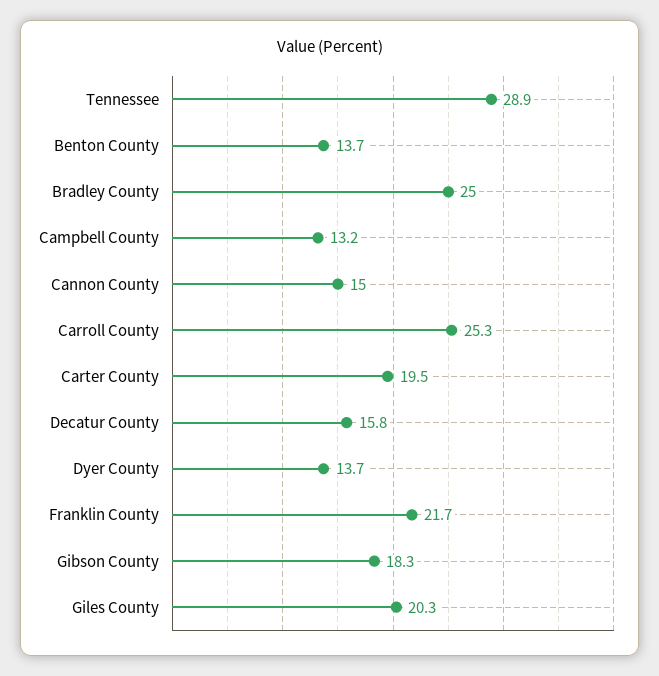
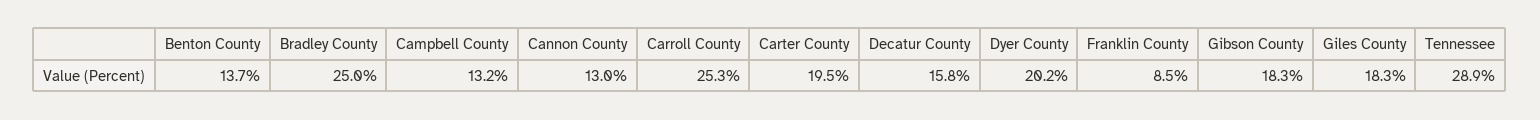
  {
    "Tennessee": 28.9,
    "Benton County": 13.7,
    "Bradley County": 25,
    "Campbell County": 13.2,
-   "Cannon County": 15,
+   "Cannon County": 13,
    "Carroll County": 25.3,
    "Carter County": 19.5,
    "Decatur County": 15.8,
-   "Dyer County": 13.7,
+   "Dyer County": 20.2,
-   "Franklin County": 21.7,
+   "Franklin County": 8.5,
    "Gibson County": 18.3,
-   "Giles County": 20.3
+   "Giles County": 18.3
  }

